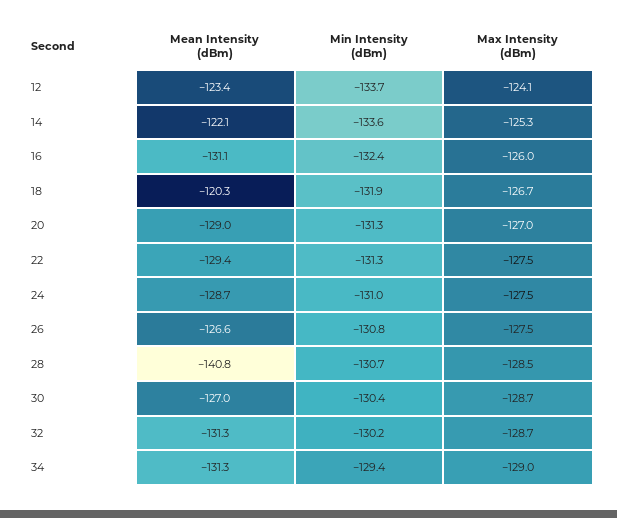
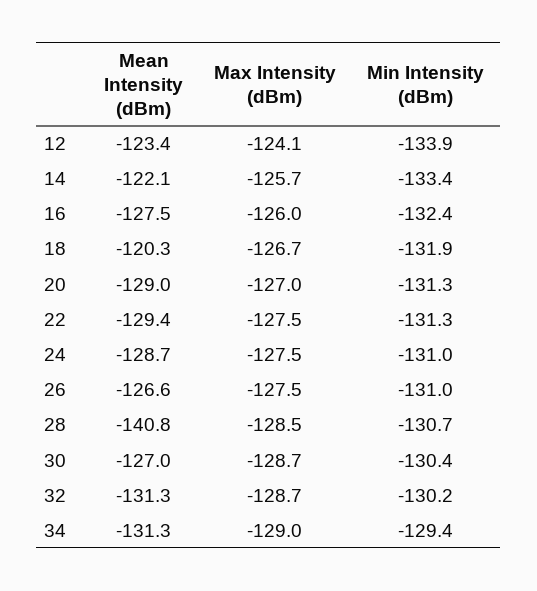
  {
    "Mean Intensity (dBm)": {
      "12": -123.4,
      "14": -122.1,
-     "16": -131.1,
+     "16": -127.5,
      "18": -120.3,
      "20": -129,
      "22": -129.4,
      "24": -128.7,
      "26": -126.6,
      "28": -140.8,
      "30": -127,
      "32": -131.3,
      "34": -131.3
    },
    "Min Intensity (dBm)": {
-     "12": -133.7,
+     "12": -133.9,
-     "14": -133.6,
+     "14": -133.4,
      "16": -132.4,
      "18": -131.9,
      "20": -131.3,
      "22": -131.3,
      "24": -131,
-     "26": -130.8,
+     "26": -131,
      "28": -130.7,
      "30": -130.4,
      "32": -130.2,
      "34": -129.4
    },
    "Max Intensity (dBm)": {
      "12": -124.1,
-     "14": -125.3,
+     "14": -125.7,
      "16": -126,
      "18": -126.7,
      "20": -127,
      "22": -127.5,
      "24": -127.5,
      "26": -127.5,
      "28": -128.5,
      "30": -128.7,
      "32": -128.7,
      "34": -129
    }
  }

